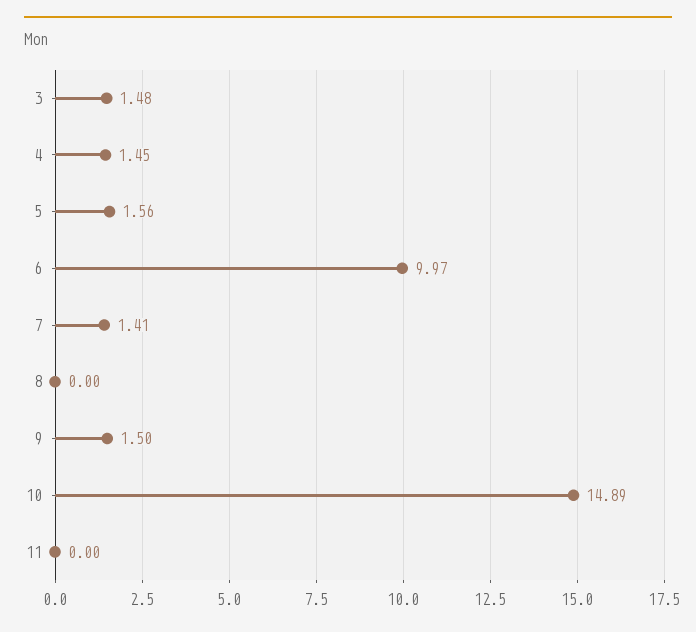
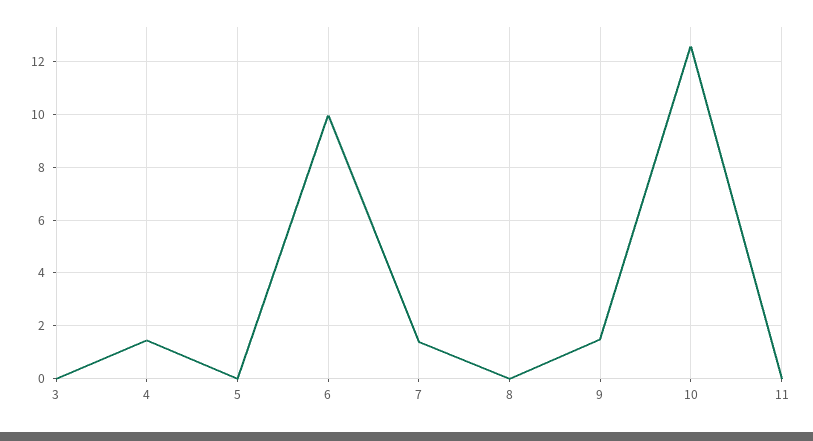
  {
-   "3": 1.48,
+   "3": 0,
    "4": 1.45,
-   "5": 1.56,
+   "5": 0,
    "6": 9.97,
    "7": 1.41,
    "8": 0,
    "9": 1.5,
-   "10": 14.89,
+   "10": 12.5,
    "11": 0
  }

